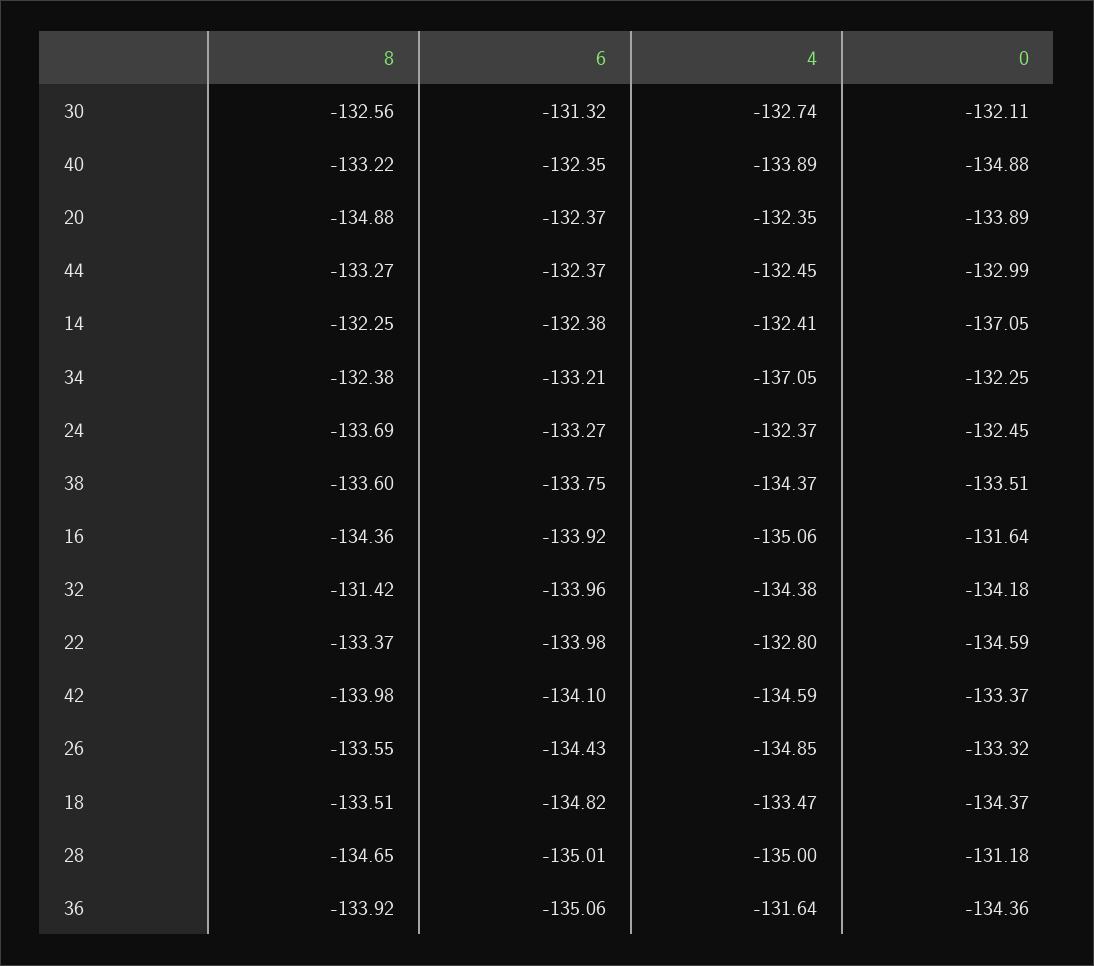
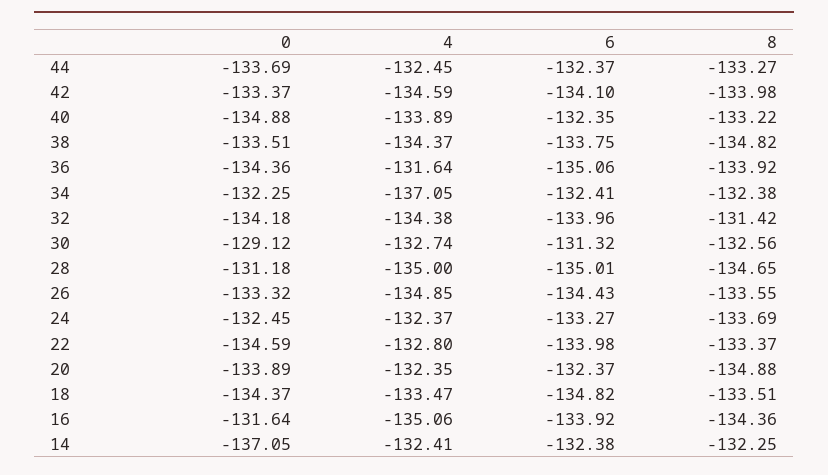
  {
    "8": {
      "30": -132.56,
      "40": -133.22,
      "20": -134.88,
      "44": -133.27,
      "14": -132.25,
      "34": -132.38,
      "24": -133.69,
-     "38": -133.6,
+     "38": -134.82,
      "16": -134.36,
      "32": -131.42,
      "22": -133.37,
      "42": -133.98,
      "26": -133.55,
      "18": -133.51,
      "28": -134.65,
      "36": -133.92
    },
    "6": {
      "30": -131.32,
      "40": -132.35,
      "20": -132.37,
      "44": -132.37,
      "14": -132.38,
-     "34": -133.21,
+     "34": -132.41,
      "24": -133.27,
      "38": -133.75,
      "16": -133.92,
      "32": -133.96,
      "22": -133.98,
      "42": -134.1,
      "26": -134.43,
      "18": -134.82,
      "28": -135.01,
      "36": -135.06
    },
    "4": {
      "30": -132.74,
      "40": -133.89,
      "20": -132.35,
      "44": -132.45,
      "14": -132.41,
      "34": -137.05,
      "24": -132.37,
      "38": -134.37,
      "16": -135.06,
      "32": -134.38,
      "22": -132.8,
      "42": -134.59,
      "26": -134.85,
      "18": -133.47,
      "28": -135,
      "36": -131.64
    },
    "0": {
-     "30": -132.11,
+     "30": -129.12,
      "40": -134.88,
      "20": -133.89,
-     "44": -132.99,
+     "44": -133.69,
      "14": -137.05,
      "34": -132.25,
      "24": -132.45,
      "38": -133.51,
      "16": -131.64,
      "32": -134.18,
      "22": -134.59,
      "42": -133.37,
      "26": -133.32,
      "18": -134.37,
      "28": -131.18,
      "36": -134.36
    }
  }

